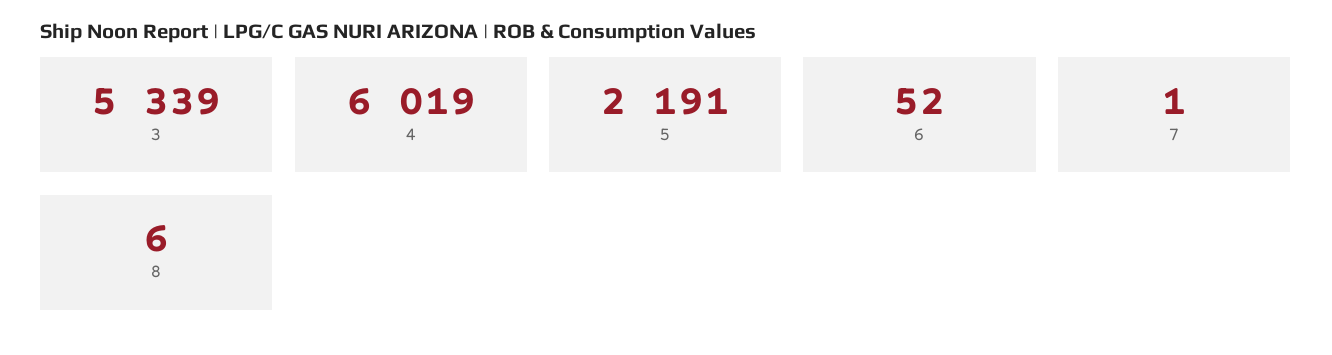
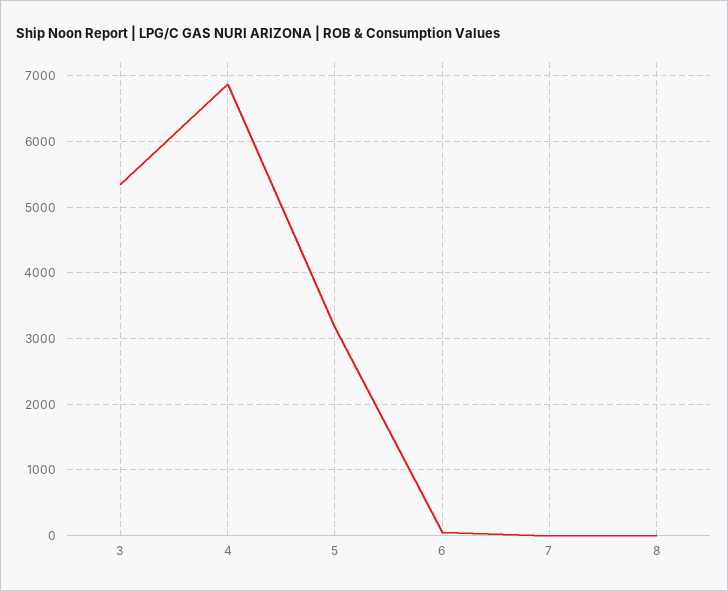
  {
    "3": 5339,
-   "4": 6019,
+   "4": 6900,
-   "5": 2191,
+   "5": 3200,
    "6": 52,
    "7": 1,
    "8": 6
  }

